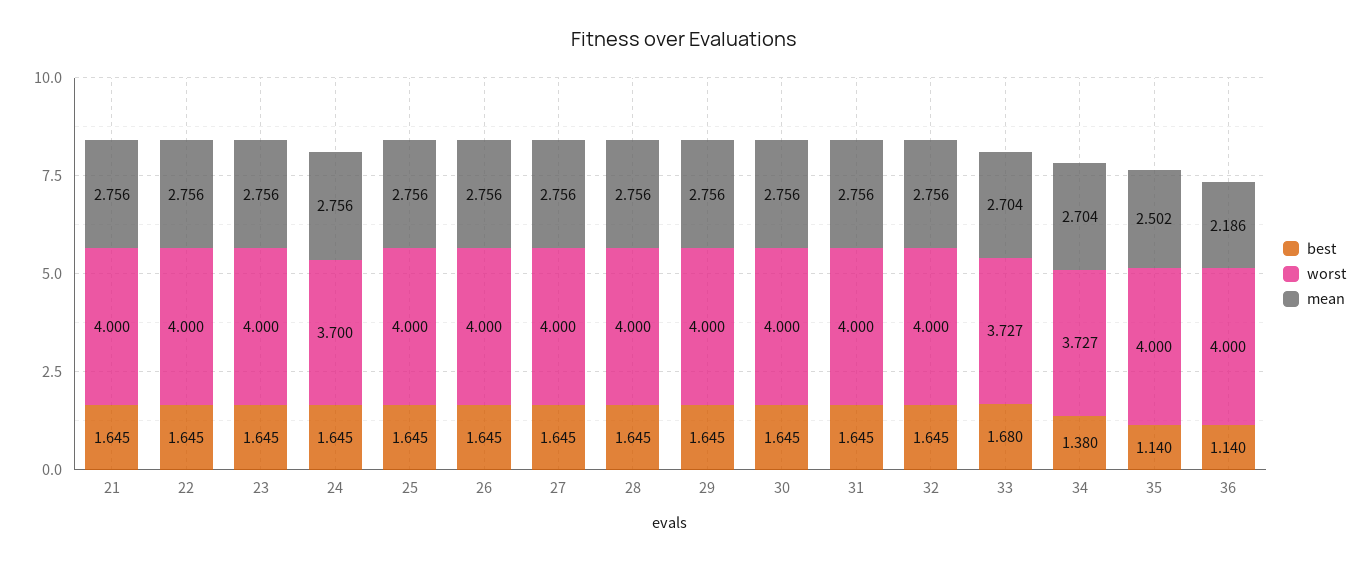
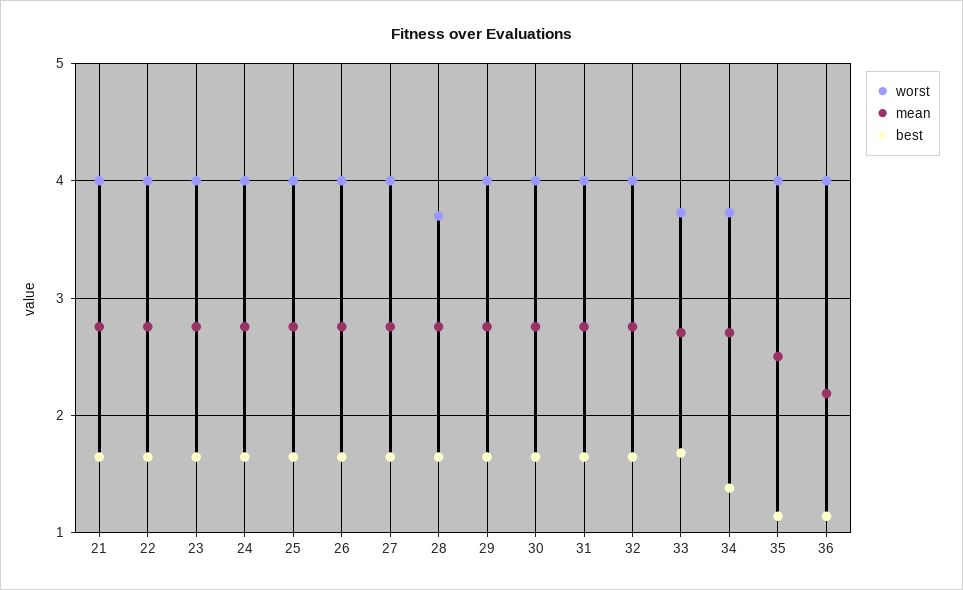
  {
    "best": {
      "21": 1.645,
      "22": 1.645,
      "23": 1.645,
      "24": 1.645,
      "25": 1.645,
      "26": 1.645,
      "27": 1.645,
      "28": 1.645,
      "29": 1.645,
      "30": 1.645,
      "31": 1.645,
      "32": 1.645,
      "33": 1.68,
      "34": 1.38,
      "35": 1.14,
      "36": 1.14
    },
    "worst": {
      "21": 4,
      "22": 4,
      "23": 4,
-     "24": 3.7,
+     "24": 4,
      "25": 4,
      "26": 4,
      "27": 4,
-     "28": 4,
+     "28": 3.7,
      "29": 4,
      "30": 4,
      "31": 4,
      "32": 4,
      "33": 3.727,
      "34": 3.727,
      "35": 4,
      "36": 4
    },
    "mean": {
      "21": 2.756,
      "22": 2.756,
      "23": 2.756,
      "24": 2.756,
      "25": 2.756,
      "26": 2.756,
      "27": 2.756,
      "28": 2.756,
      "29": 2.756,
      "30": 2.756,
      "31": 2.756,
      "32": 2.756,
      "33": 2.704,
      "34": 2.704,
      "35": 2.502,
      "36": 2.186
    }
  }

